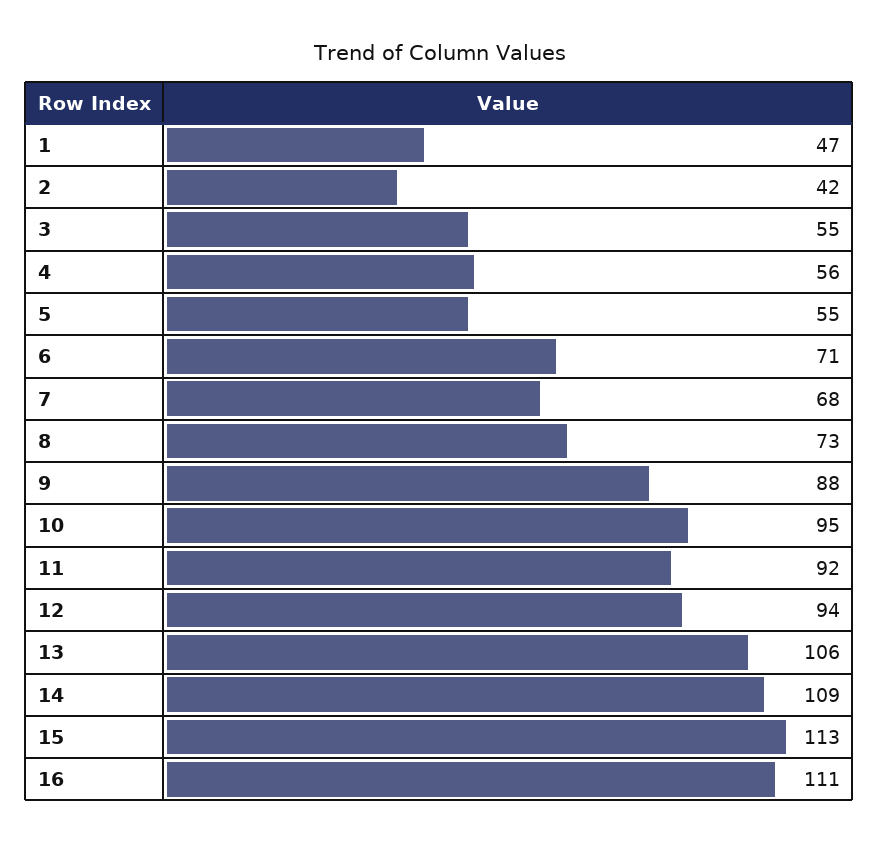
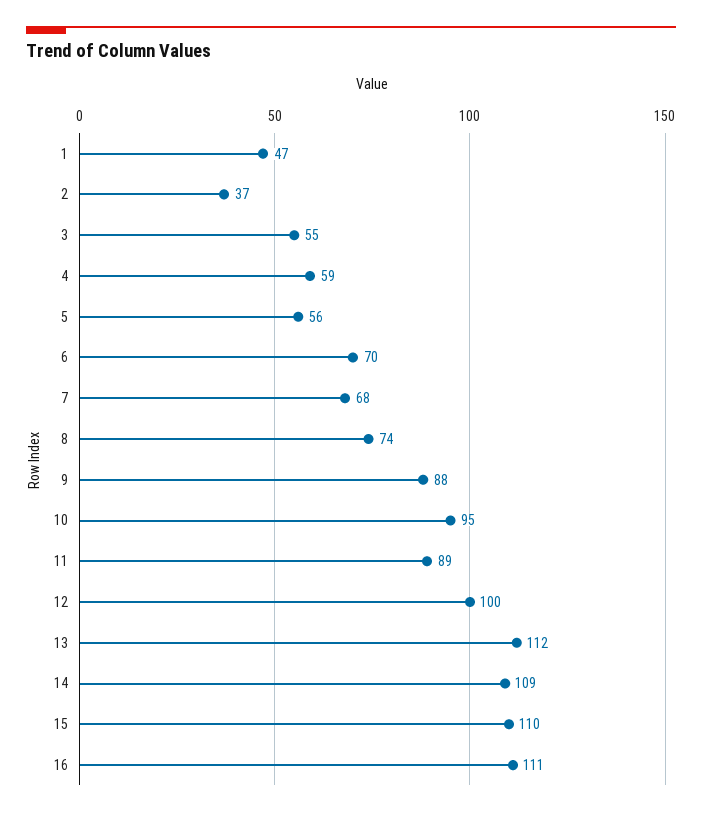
  {
    "1": 47,
-   "2": 42,
+   "2": 37,
    "3": 55,
-   "4": 56,
+   "4": 59,
-   "5": 55,
+   "5": 56,
-   "6": 71,
+   "6": 70,
    "7": 68,
-   "8": 73,
+   "8": 74,
    "9": 88,
    "10": 95,
-   "11": 92,
+   "11": 89,
-   "12": 94,
+   "12": 100,
-   "13": 106,
+   "13": 112,
    "14": 109,
-   "15": 113,
+   "15": 110,
    "16": 111
  }

